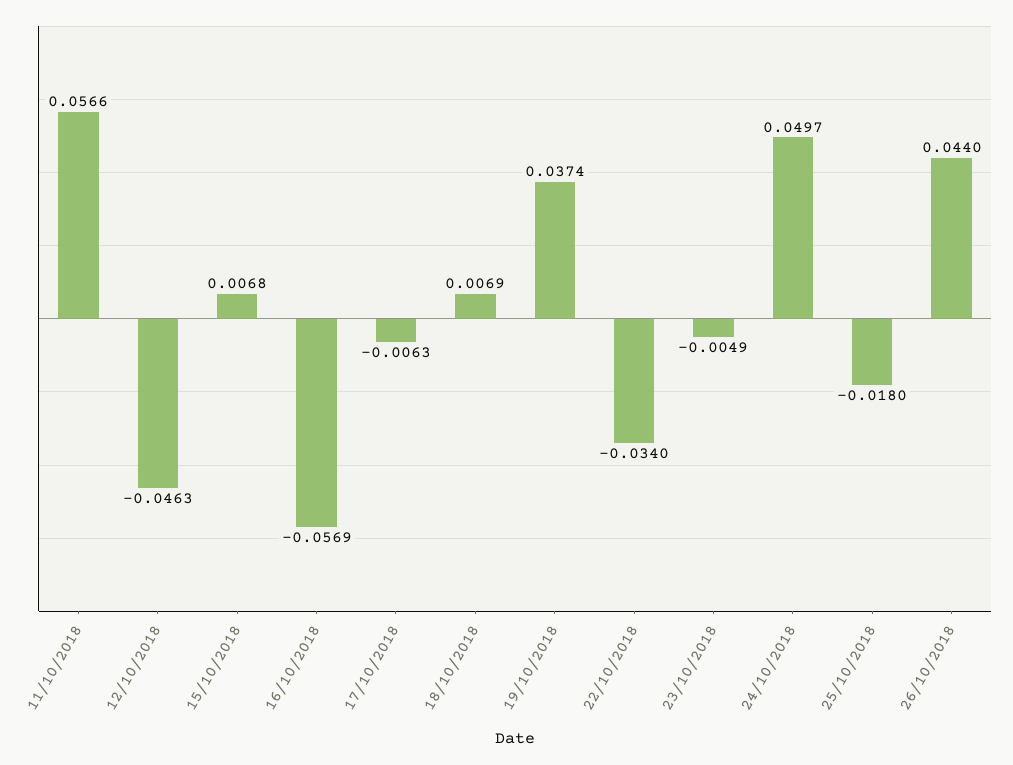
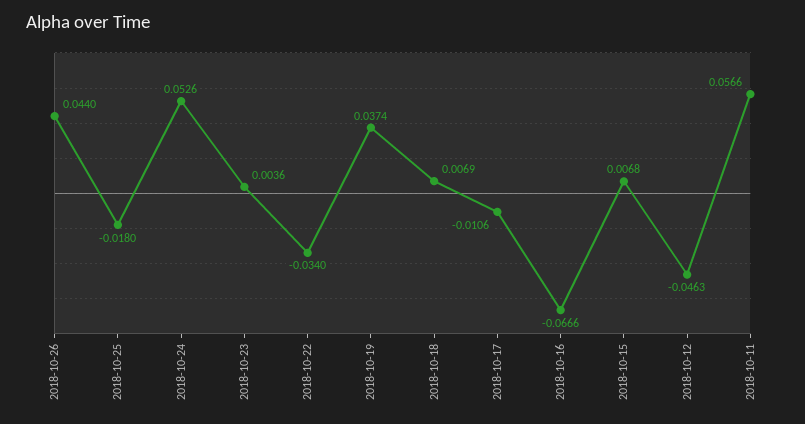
  {
    "11/10/2018": 0.0566,
    "12/10/2018": -0.0463,
    "15/10/2018": 0.0068,
-   "16/10/2018": -0.0569,
+   "16/10/2018": -0.0666,
-   "17/10/2018": -0.0063,
+   "17/10/2018": -0.0106,
    "18/10/2018": 0.0069,
    "19/10/2018": 0.0374,
    "22/10/2018": -0.034,
-   "23/10/2018": -0.0049,
+   "23/10/2018": 0.0036,
-   "24/10/2018": 0.0497,
+   "24/10/2018": 0.0526,
    "25/10/2018": -0.018,
    "26/10/2018": 0.044
  }

